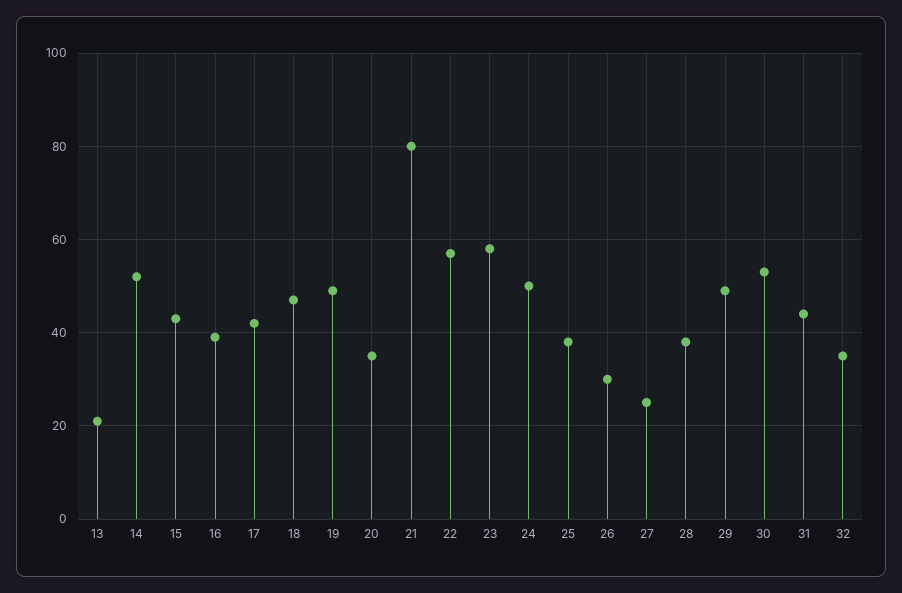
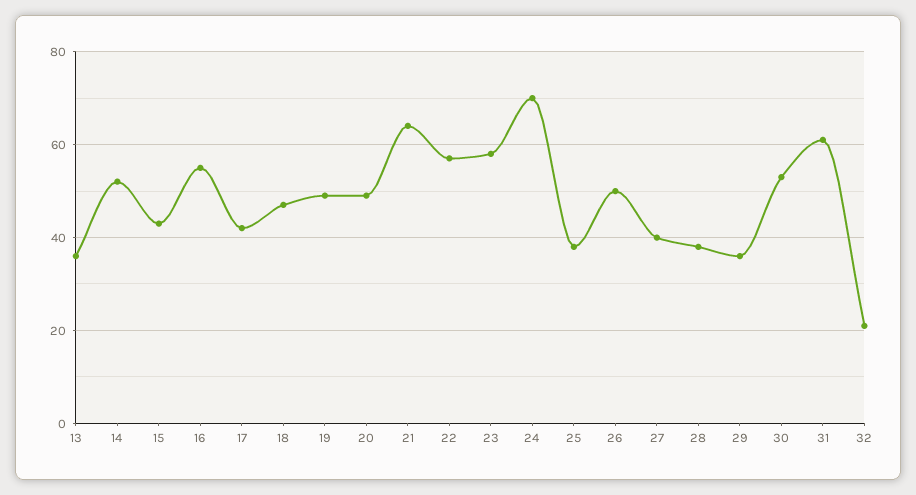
  {
-   "13": 20,
+   "13": 35,
    "14": 50,
    "15": 45,
-   "16": 40,
+   "16": 55,
    "17": 40,
    "18": 45,
    "19": 50,
-   "20": 35,
+   "20": 50,
-   "21": 80,
+   "21": 65,
    "22": 55,
    "23": 60,
-   "24": 50,
+   "24": 70,
    "25": 40,
-   "26": 30,
+   "26": 50,
-   "27": 25,
+   "27": 40,
    "28": 40,
-   "29": 50,
+   "29": 35,
    "30": 55,
-   "31": 45,
+   "31": 60,
-   "32": 35
+   "32": 20
  }

